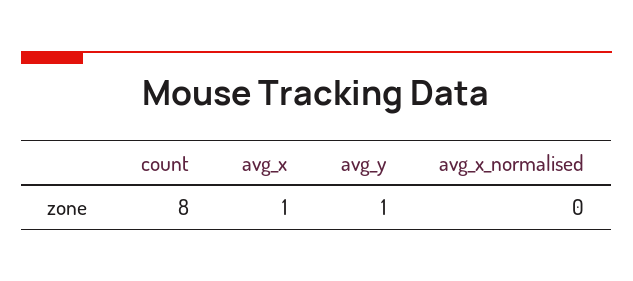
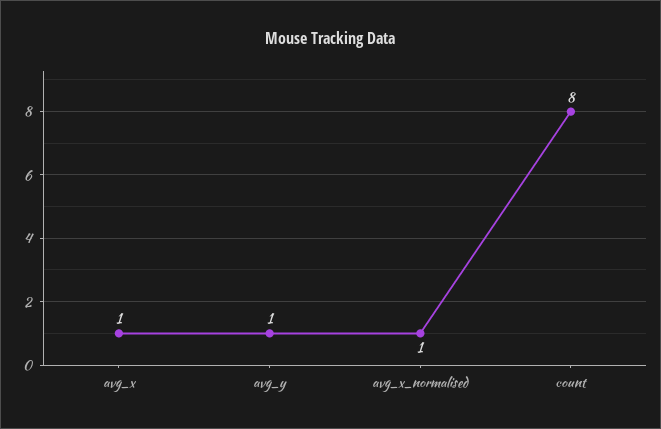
  {
    "count": 8,
    "avg_x": 1,
    "avg_y": 1,
-   "avg_x_normalised": 0
+   "avg_x_normalised": 1
  }

